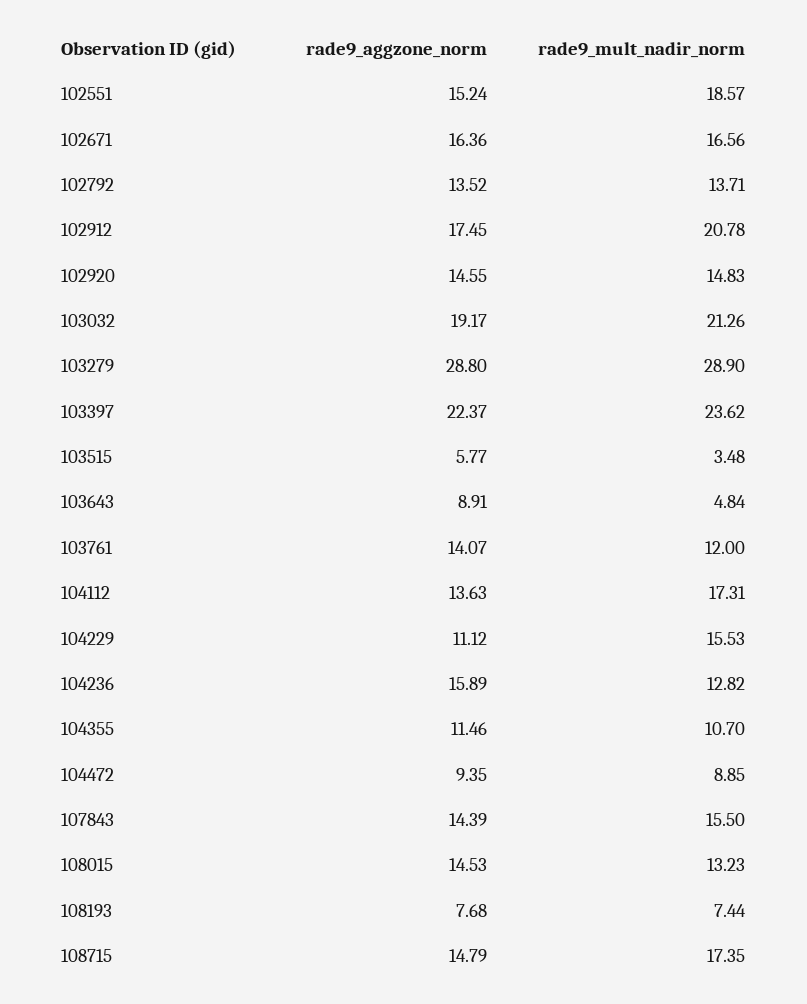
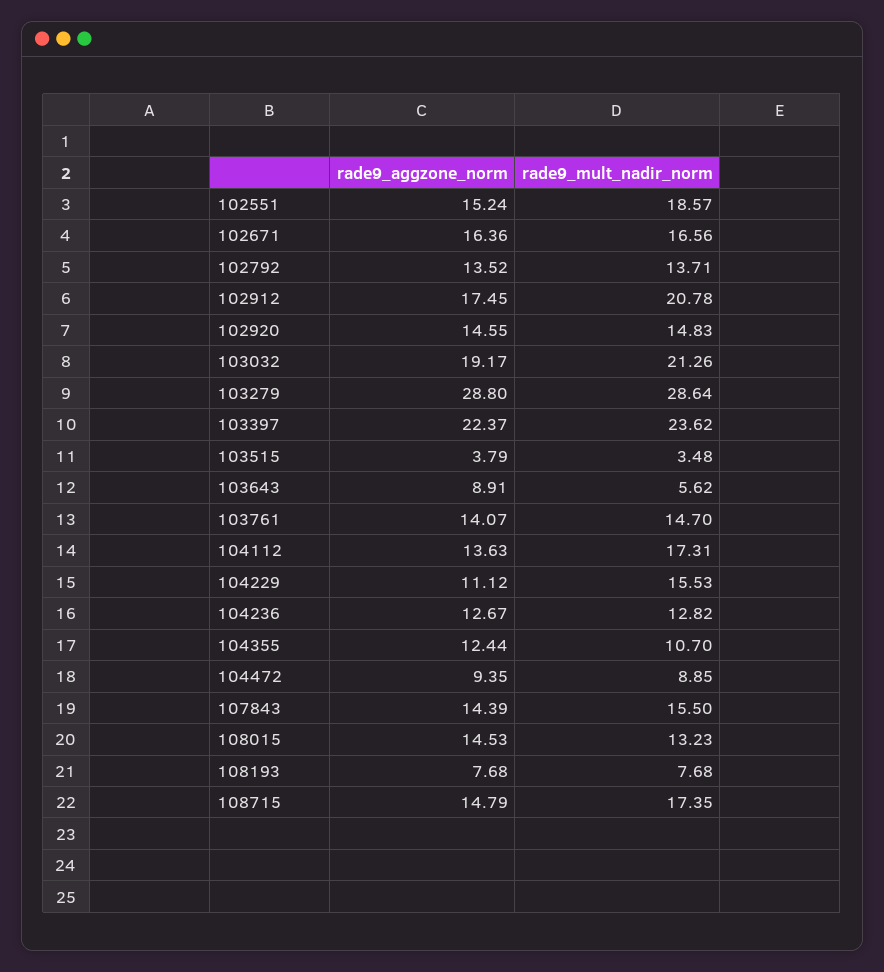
  {
    "rade9_aggzone_norm": {
      "102551": 15.24,
      "102671": 16.36,
      "102792": 13.52,
      "102912": 17.45,
      "102920": 14.55,
      "103032": 19.17,
      "103279": 28.8,
      "103397": 22.37,
-     "103515": 5.77,
+     "103515": 3.79,
      "103643": 8.91,
      "103761": 14.07,
      "104112": 13.63,
      "104229": 11.12,
-     "104236": 15.89,
+     "104236": 12.67,
-     "104355": 11.46,
+     "104355": 12.44,
      "104472": 9.35,
      "107843": 14.39,
      "108015": 14.53,
      "108193": 7.68,
      "108715": 14.79
    },
    "rade9_mult_nadir_norm": {
      "102551": 18.57,
      "102671": 16.56,
      "102792": 13.71,
      "102912": 20.78,
      "102920": 14.83,
      "103032": 21.26,
-     "103279": 28.9,
+     "103279": 28.64,
      "103397": 23.62,
      "103515": 3.48,
-     "103643": 4.84,
+     "103643": 5.62,
-     "103761": 12,
+     "103761": 14.7,
      "104112": 17.31,
      "104229": 15.53,
      "104236": 12.82,
      "104355": 10.7,
      "104472": 8.85,
      "107843": 15.5,
      "108015": 13.23,
-     "108193": 7.44,
+     "108193": 7.68,
      "108715": 17.35
    }
  }

